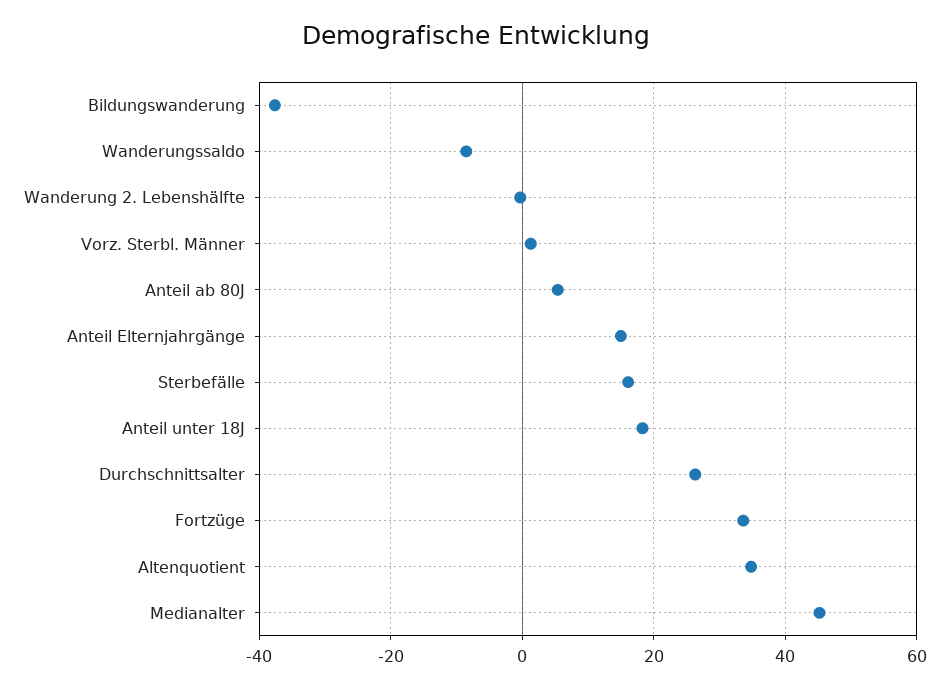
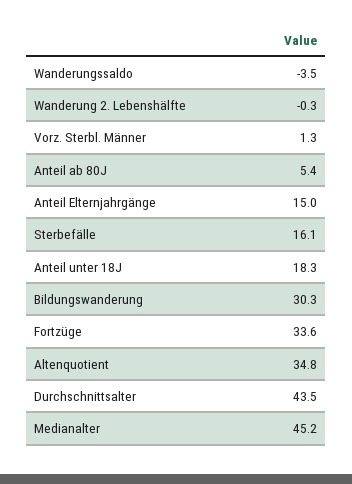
  {
-   "Bildungswanderung": -38,
+   "Bildungswanderung": 30.3,
-   "Wanderungssaldo": -8,
+   "Wanderungssaldo": -3.5,
    "Wanderung 2. Lebenshälfte": -0.3,
    "Vorz. Sterbl. Männer": 1.3,
    "Anteil ab 80J": 5.4,
    "Anteil Elternjahrgänge": 15,
    "Sterbefälle": 16.1,
    "Anteil unter 18J": 18.3,
-   "Durchschnittsalter": 26,
+   "Durchschnittsalter": 43.5,
    "Fortzüge": 33.6,
    "Altenquotient": 34.8,
    "Medianalter": 45.2
  }

